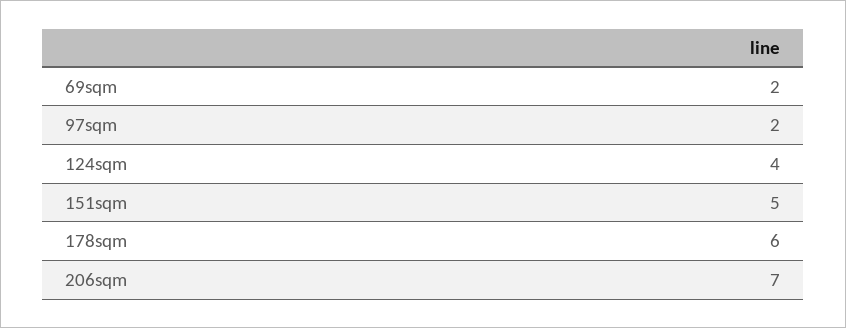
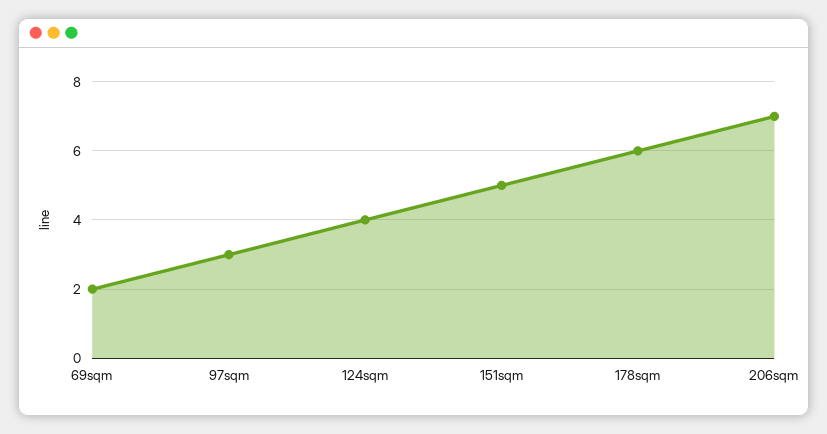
  {
    "69sqm": 2,
-   "97sqm": 2,
+   "97sqm": 3,
    "124sqm": 4,
    "151sqm": 5,
    "178sqm": 6,
    "206sqm": 7
  }

